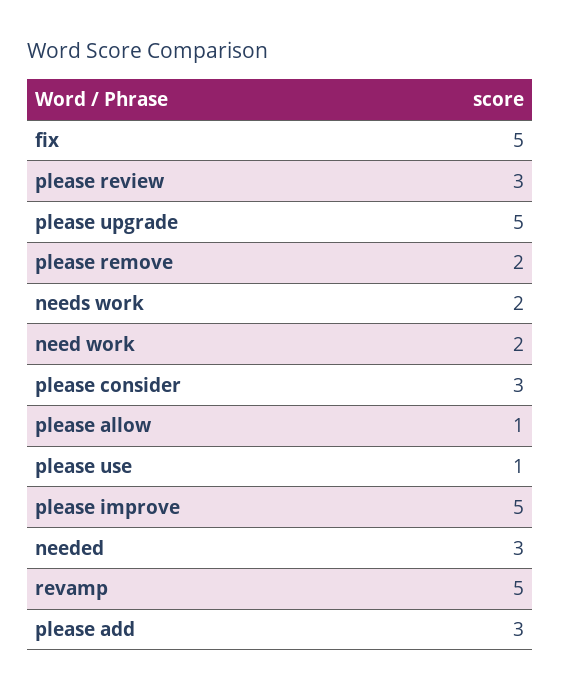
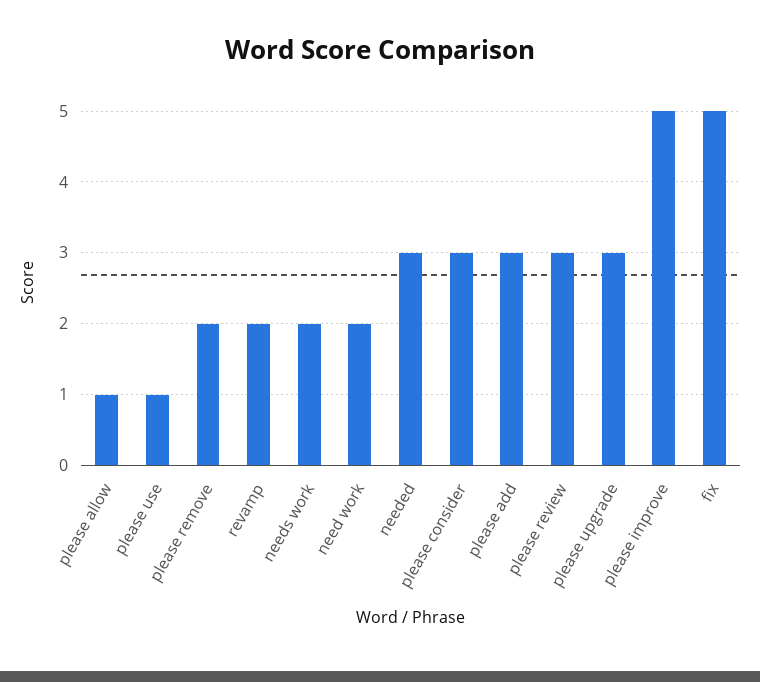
  {
    "fix": 5,
    "please review": 3,
-   "please upgrade": 5,
+   "please upgrade": 3,
    "please remove": 2,
    "needs work": 2,
    "need work": 2,
    "please consider": 3,
    "please allow": 1,
    "please use": 1,
    "please improve": 5,
    "needed": 3,
-   "revamp": 5,
+   "revamp": 2,
    "please add": 3
  }

